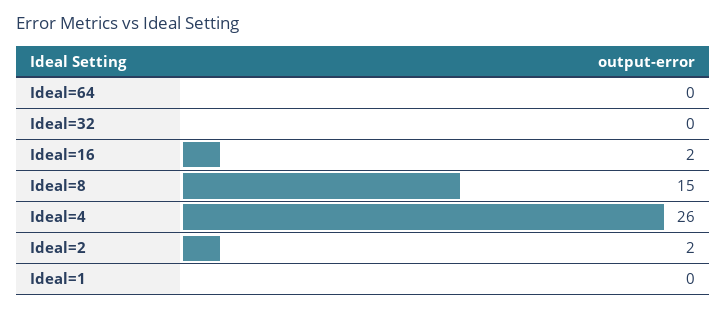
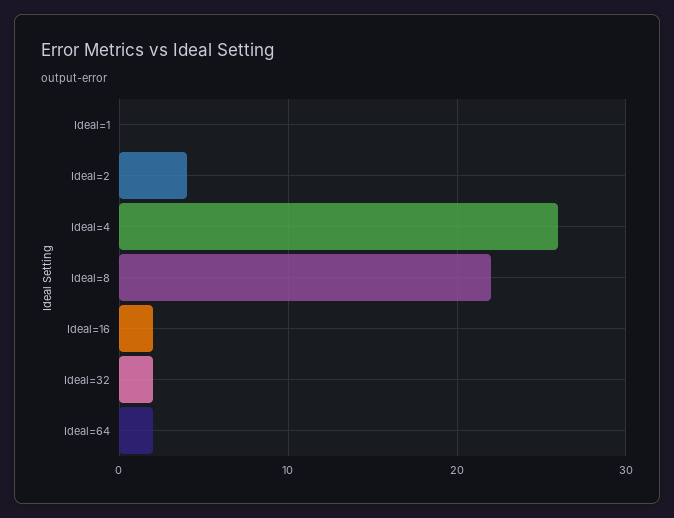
  {
-   "Ideal=64": 0,
+   "Ideal=64": 2,
-   "Ideal=32": 0,
+   "Ideal=32": 2,
    "Ideal=16": 2,
-   "Ideal=8": 15,
+   "Ideal=8": 22,
    "Ideal=4": 26,
-   "Ideal=2": 2,
+   "Ideal=2": 4,
    "Ideal=1": 0
  }

